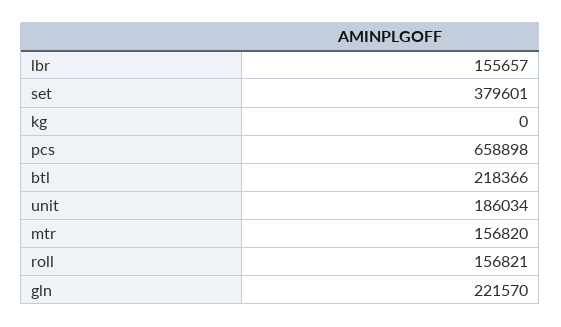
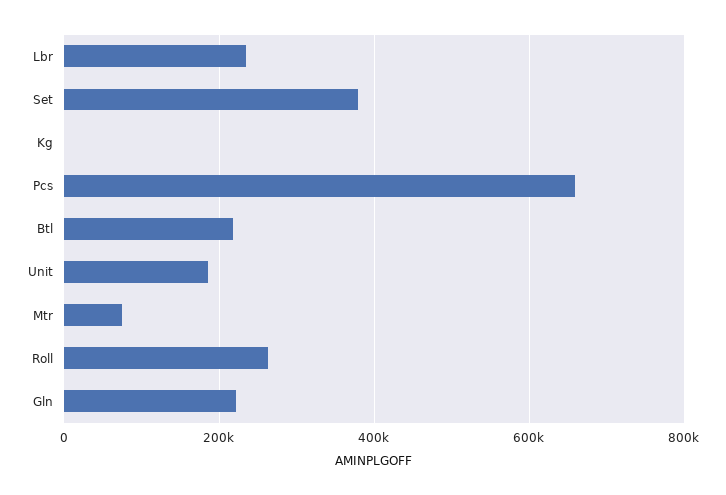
  {
-   "lbr": 155657,
+   "lbr": 240000,
    "set": 379601,
    "kg": 0,
    "pcs": 658898,
    "btl": 218366,
    "unit": 186034,
-   "mtr": 156820,
+   "mtr": 80000,
-   "roll": 156821,
+   "roll": 260000,
    "gln": 221570
  }

